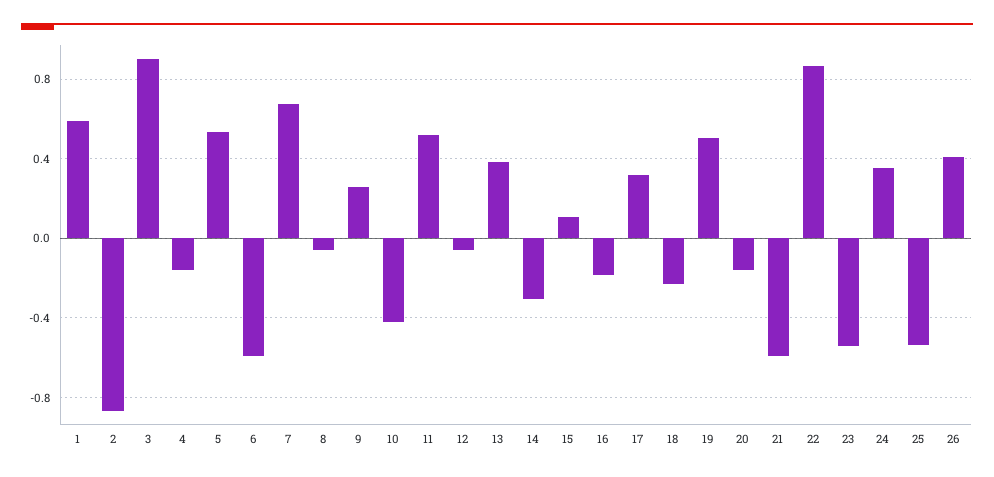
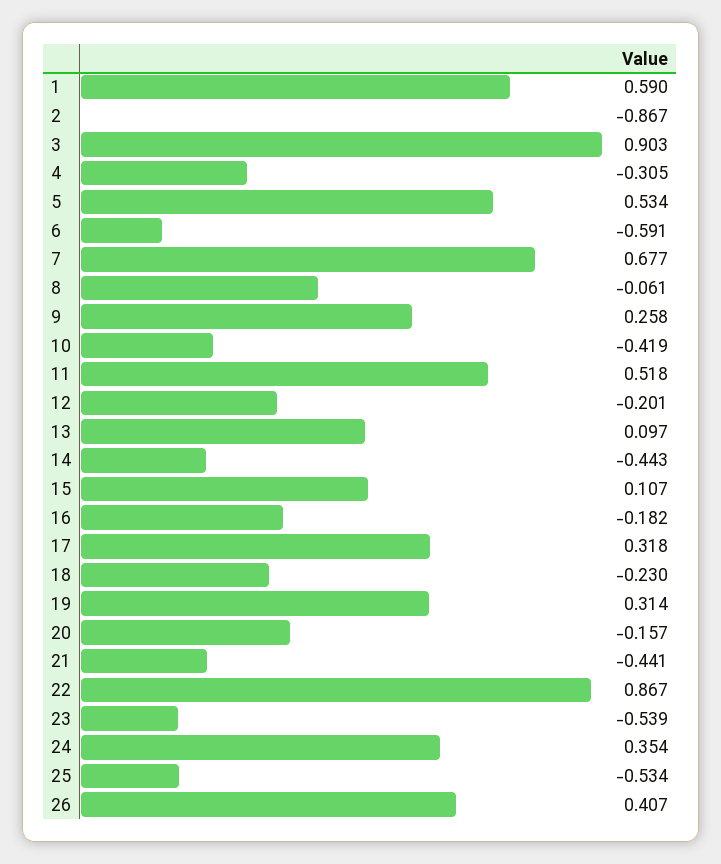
  {
    "1": 0.59,
    "2": -0.867,
    "3": 0.903,
-   "4": -0.15,
+   "4": -0.305,
    "5": 0.534,
    "6": -0.591,
    "7": 0.677,
    "8": -0.061,
    "9": 0.258,
    "10": -0.419,
    "11": 0.518,
-   "12": -0.05,
+   "12": -0.201,
-   "13": 0.4,
+   "13": 0.097,
-   "14": -0.3,
+   "14": -0.443,
    "15": 0.107,
    "16": -0.182,
    "17": 0.318,
    "18": -0.23,
-   "19": 0.5,
+   "19": 0.314,
    "20": -0.157,
-   "21": -0.6,
+   "21": -0.441,
    "22": 0.867,
    "23": -0.539,
    "24": 0.354,
    "25": -0.534,
    "26": 0.407
  }

